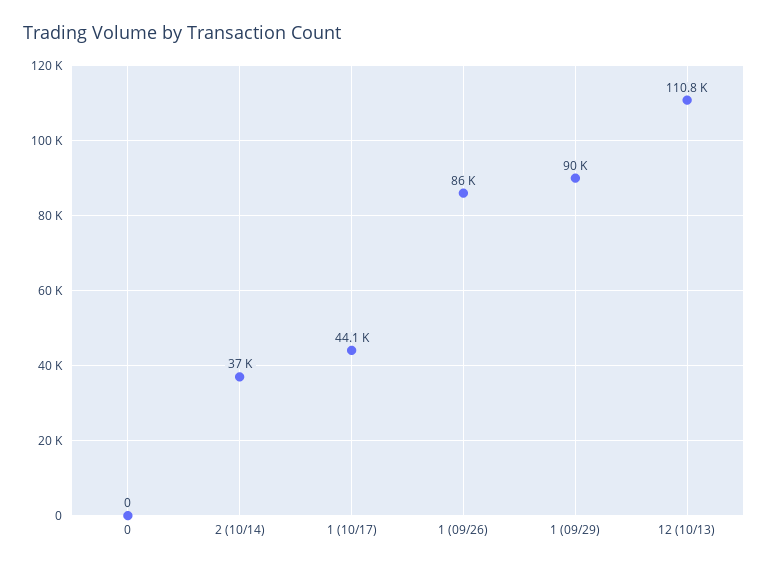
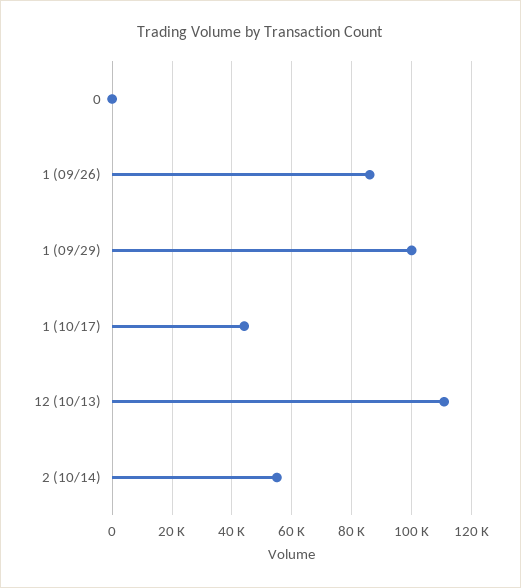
  {
    "0": 0,
-   "2 (10/14)": 37000,
+   "2 (10/14)": 55000,
    "1 (10/17)": 44100,
    "1 (09/26)": 86000,
-   "1 (09/29)": 90000,
+   "1 (09/29)": 100000,
    "12 (10/13)": 110800
  }

